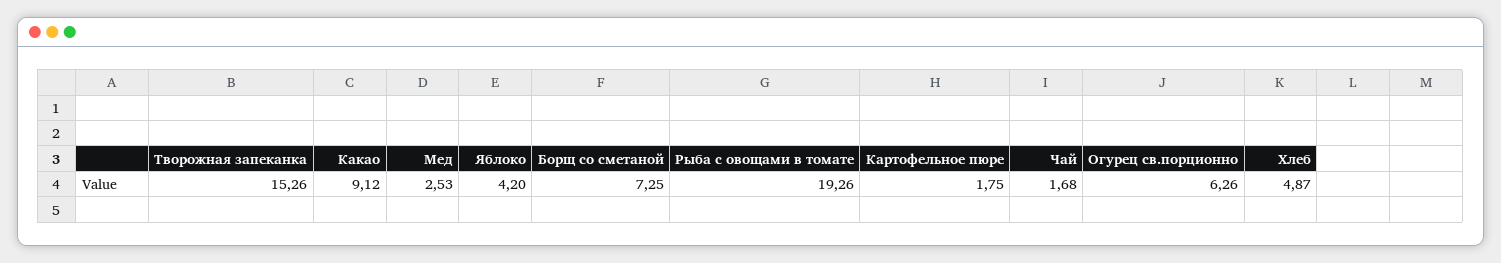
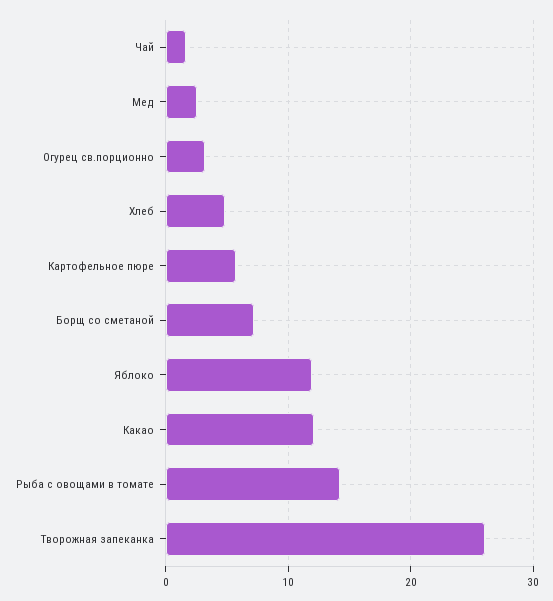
  {
-   "Творожная запеканка": 15.26,
+   "Творожная запеканка": 26,
-   "Какао": 9.12,
+   "Какао": 12,
    "Мед": 2.53,
-   "Яблоко": 4.2,
+   "Яблоко": 12,
    "Борщ со сметаной": 7.25,
-   "Рыба с овощами в томате": 19.26,
+   "Рыба с овощами в томате": 14,
-   "Картофельное пюре": 1.75,
+   "Картофельное пюре": 6,
    "Чай": 1.68,
-   "Огурец св.порционно": 6.26,
+   "Огурец св.порционно": 3,
    "Хлеб": 4.87
  }

